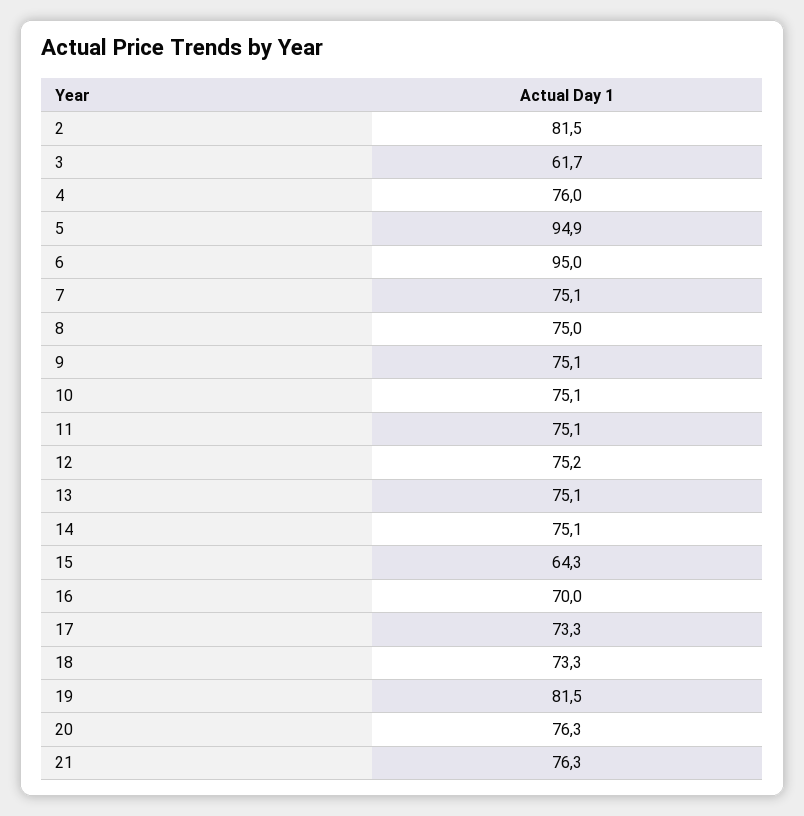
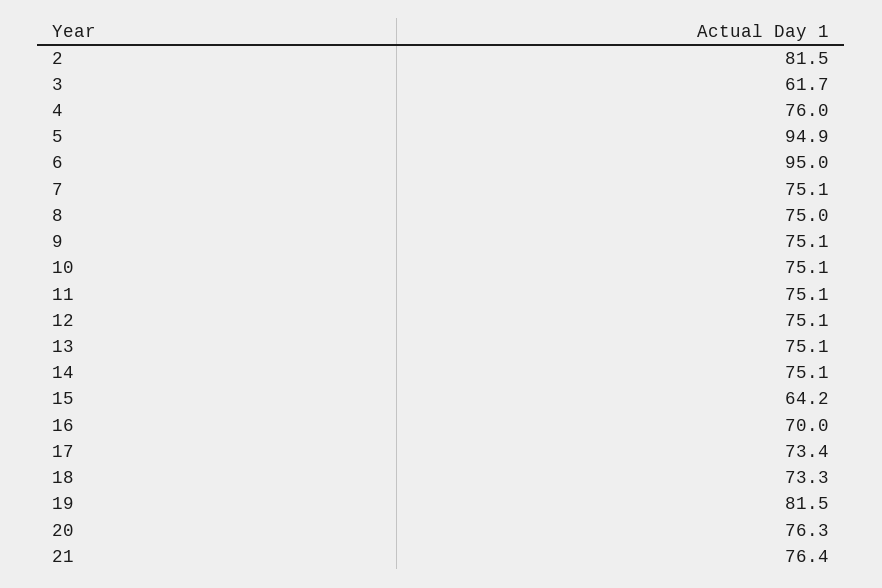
  {
    "2": 81.5,
    "3": 61.7,
    "4": 76,
    "5": 94.9,
    "6": 95,
    "7": 75.1,
    "8": 75,
    "9": 75.1,
    "10": 75.1,
    "11": 75.1,
-   "12": 75.2,
+   "12": 75.1,
    "13": 75.1,
    "14": 75.1,
-   "15": 64.3,
+   "15": 64.2,
    "16": 70,
-   "17": 73.3,
+   "17": 73.4,
    "18": 73.3,
    "19": 81.5,
    "20": 76.3,
-   "21": 76.3
+   "21": 76.4
  }

